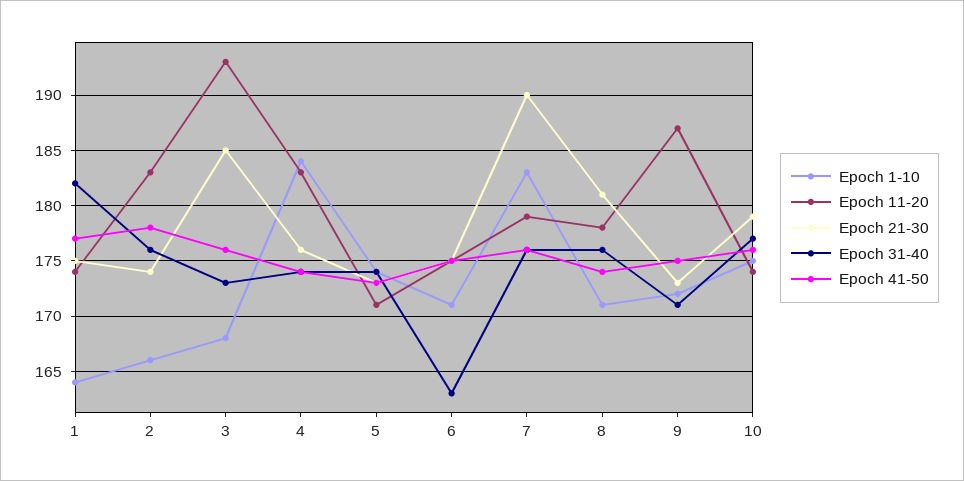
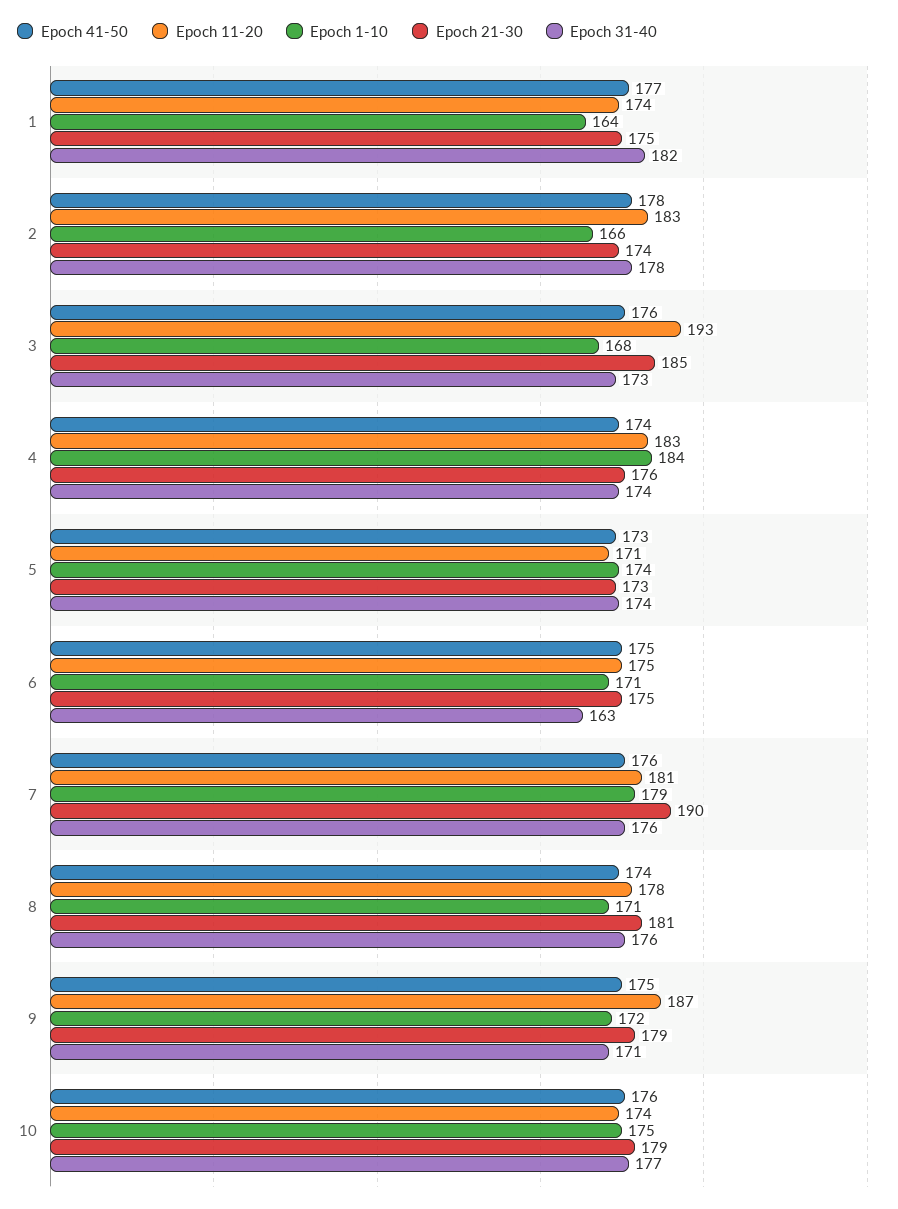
  {
    "Epoch 1-10": {
      "1": 164,
      "2": 166,
      "3": 168,
      "4": 184,
      "5": 174,
      "6": 171,
-     "7": 183,
+     "7": 179,
      "8": 171,
      "9": 172,
      "10": 175
    },
    "Epoch 11-20": {
      "1": 174,
      "2": 183,
      "3": 193,
      "4": 183,
      "5": 171,
      "6": 175,
-     "7": 179,
+     "7": 181,
      "8": 178,
      "9": 187,
      "10": 174
    },
    "Epoch 21-30": {
      "1": 175,
      "2": 174,
      "3": 185,
      "4": 176,
      "5": 173,
      "6": 175,
      "7": 190,
      "8": 181,
-     "9": 173,
+     "9": 179,
      "10": 179
    },
    "Epoch 31-40": {
      "1": 182,
-     "2": 176,
+     "2": 178,
      "3": 173,
      "4": 174,
      "5": 174,
      "6": 163,
      "7": 176,
      "8": 176,
      "9": 171,
      "10": 177
    },
    "Epoch 41-50": {
      "1": 177,
      "2": 178,
      "3": 176,
      "4": 174,
      "5": 173,
      "6": 175,
      "7": 176,
      "8": 174,
      "9": 175,
      "10": 176
    }
  }

